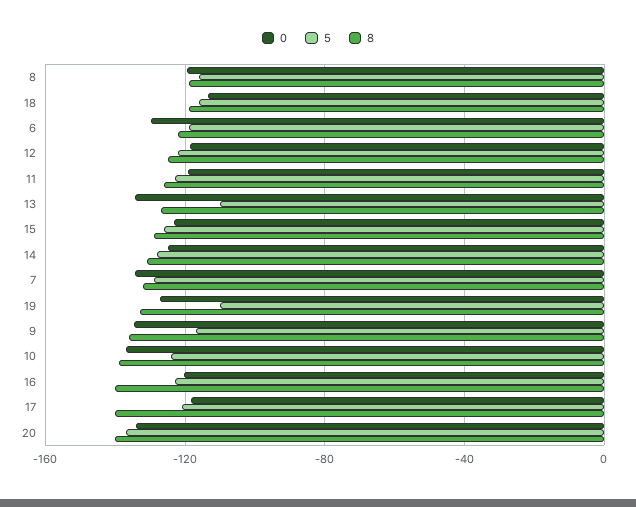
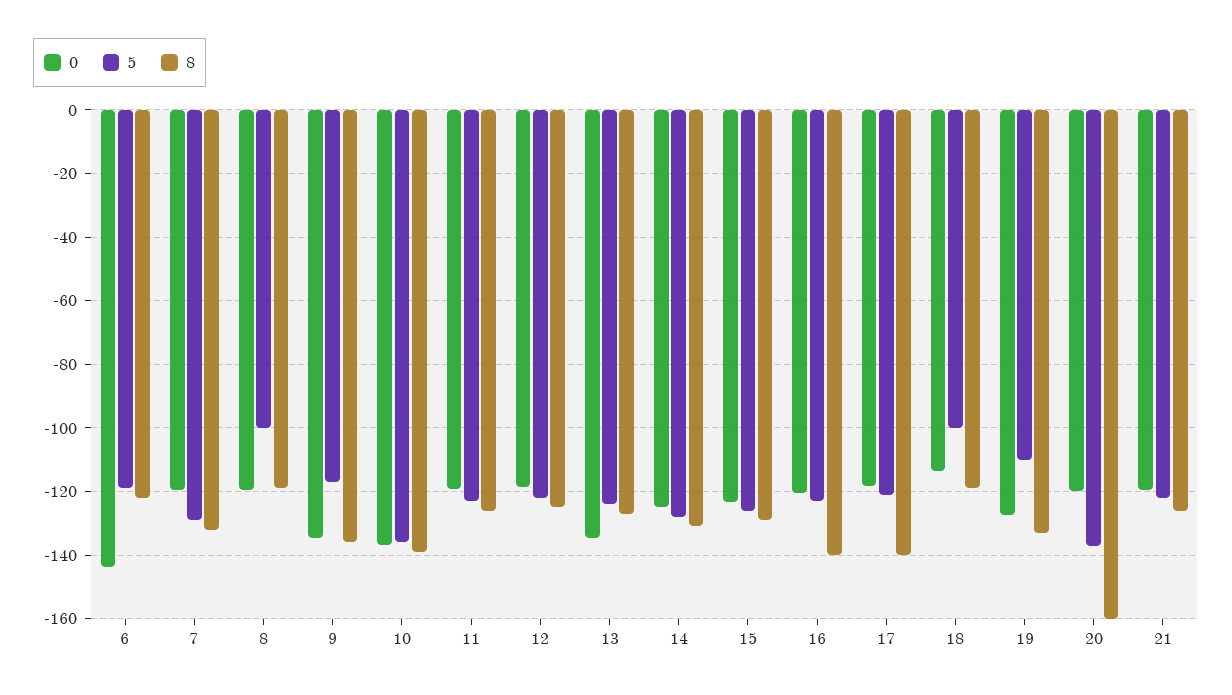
  {
    "0": {
      "8": -120,
      "18": -114,
-     "6": -130,
+     "6": -144,
      "12": -118,
      "11": -120,
      "13": -134,
      "15": -124,
      "14": -124,
-     "7": -135,
+     "7": -120,
      "19": -128,
      "9": -134,
      "10": -136,
      "16": -120,
      "17": -118,
-     "20": -135
+     "20": -120,
+     "21": -120
    },
    "5": {
-     "8": -115,
+     "8": -100,
-     "18": -115,
+     "18": -100,
      "6": -120,
      "12": -122,
      "11": -124,
-     "13": -110,
+     "13": -124,
      "15": -126,
      "14": -128,
      "7": -130,
      "19": -110,
      "9": -118,
-     "10": -125,
+     "10": -136,
      "16": -124,
      "17": -122,
-     "20": -138
+     "20": -138,
+     "21": -122
    },
    "8": {
      "8": -120,
      "18": -120,
      "6": -122,
      "12": -126,
      "11": -126,
      "13": -128,
      "15": -130,
      "14": -132,
      "7": -132,
      "19": -134,
      "9": -136,
      "10": -140,
      "16": -140,
      "17": -140,
-     "20": -140
+     "20": -160,
+     "21": -126
    }
  }

